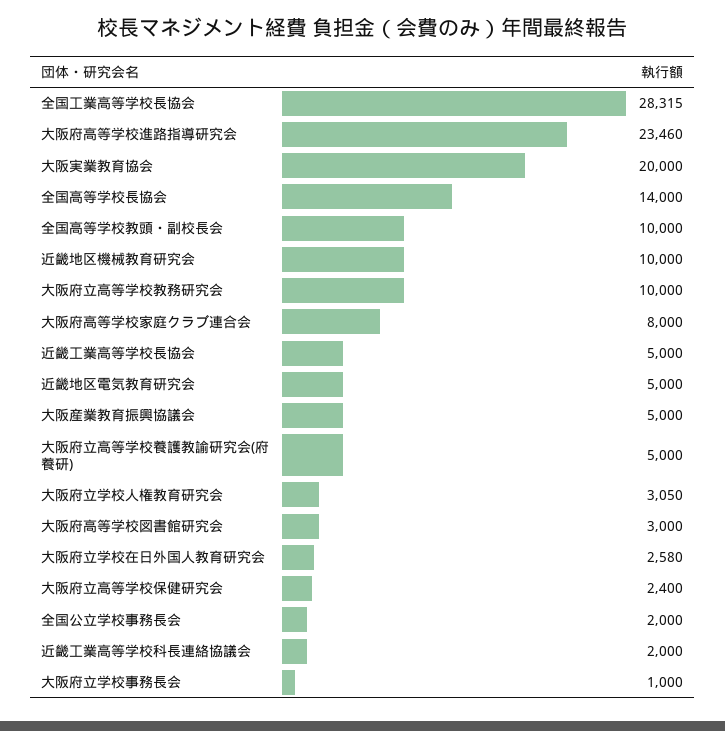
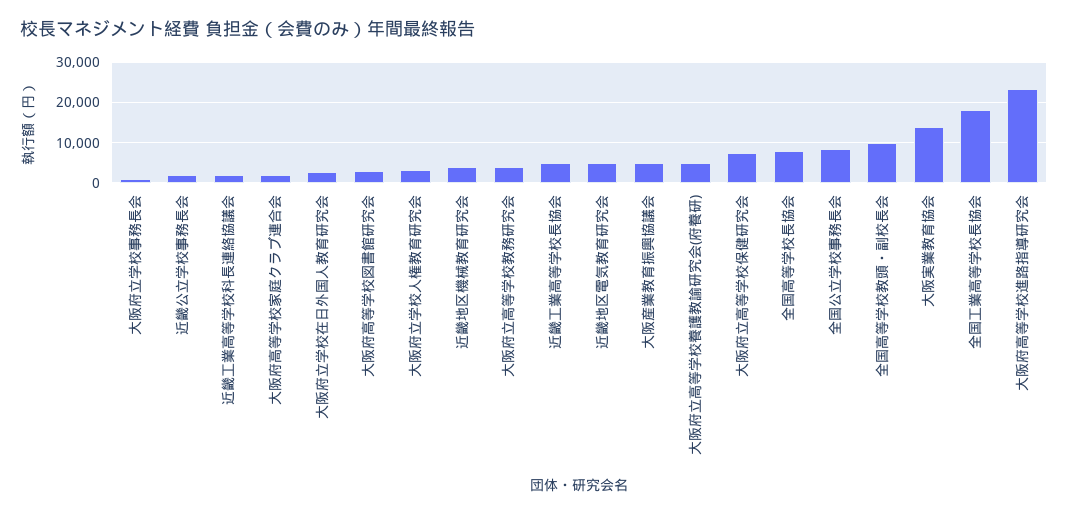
  {
-   "全国工業高等学校長協会": 28315,
+   "全国工業高等学校長協会": 18000,
    "大阪府高等学校進路指導研究会": 23460,
-   "大阪実業教育協会": 20000,
+   "大阪実業教育協会": 14000,
-   "全国高等学校長協会": 14000,
+   "全国高等学校長協会": 8000,
    "全国高等学校教頭・副校長会": 10000,
-   "近畿地区機械教育研究会": 10000,
+   "近畿地区機械教育研究会": 4000,
-   "大阪府立高等学校教務研究会": 10000,
+   "大阪府立高等学校教務研究会": 4000,
-   "大阪府高等学校家庭クラブ連合会": 8000,
+   "大阪府高等学校家庭クラブ連合会": 2000,
    "近畿工業高等学校長協会": 5000,
    "近畿地区電気教育研究会": 5000,
    "大阪産業教育振興協議会": 5000,
    "大阪府立高等学校養護教諭研究会(府養研)": 5000,
    "大阪府立学校人権教育研究会": 3050,
    "大阪府高等学校図書館研究会": 3000,
    "大阪府立学校在日外国人教育研究会": 2580,
-   "大阪府立高等学校保健研究会": 2400,
+   "大阪府立高等学校保健研究会": 8000,
-   "全国公立学校事務長会": 2000,
+   "全国公立学校事務長会": 8000,
    "近畿工業高等学校科長連絡協議会": 2000,
-   "大阪府立学校事務長会": 1000
+   "大阪府立学校事務長会": 1000,
+   "近畿公立学校事務長会": 2000
  }

